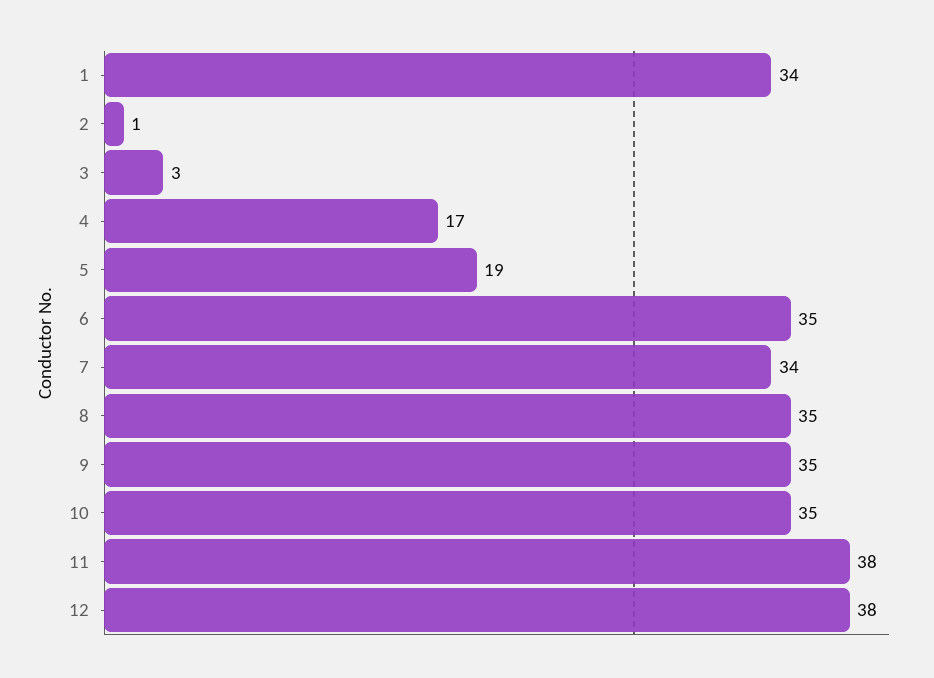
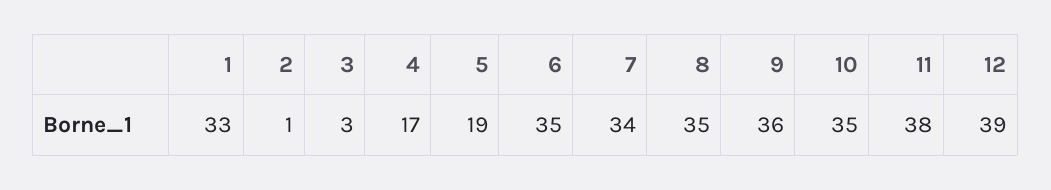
  {
-   "1": 34,
+   "1": 33,
    "2": 1,
    "3": 3,
    "4": 17,
    "5": 19,
    "6": 35,
    "7": 34,
    "8": 35,
-   "9": 35,
+   "9": 36,
    "10": 35,
    "11": 38,
-   "12": 38
+   "12": 39
  }

